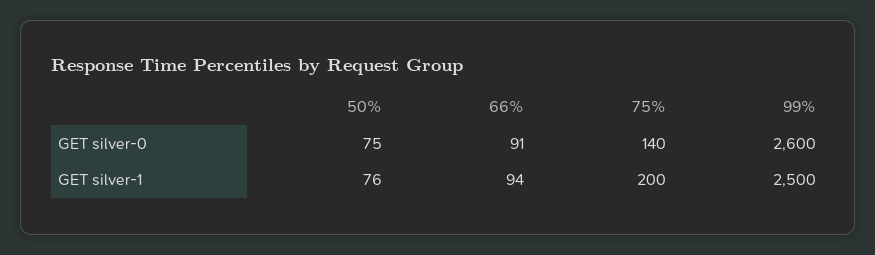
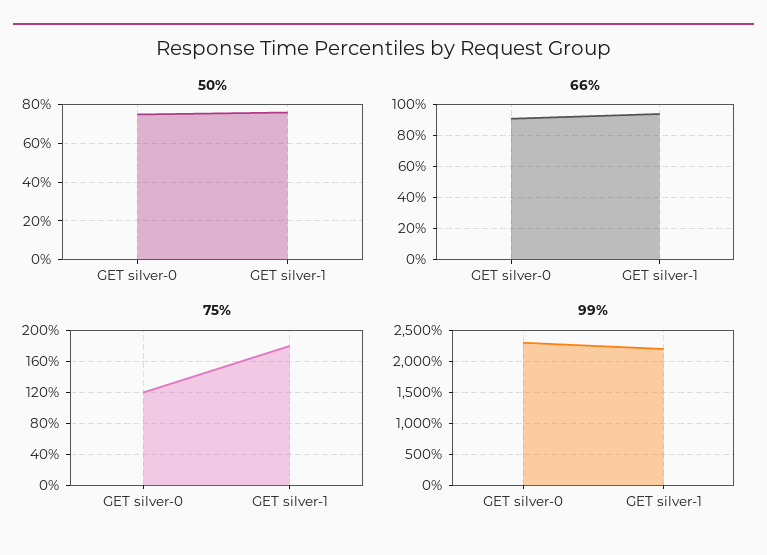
  {
    "50%": {
      "GET silver-0": 75,
      "GET silver-1": 76
    },
    "66%": {
      "GET silver-0": 91,
      "GET silver-1": 94
    },
    "75%": {
-     "GET silver-0": 140,
+     "GET silver-0": 120,
-     "GET silver-1": 200
+     "GET silver-1": 180
    },
    "99%": {
-     "GET silver-0": 2600,
+     "GET silver-0": 2300,
-     "GET silver-1": 2500
+     "GET silver-1": 2200
    }
  }

